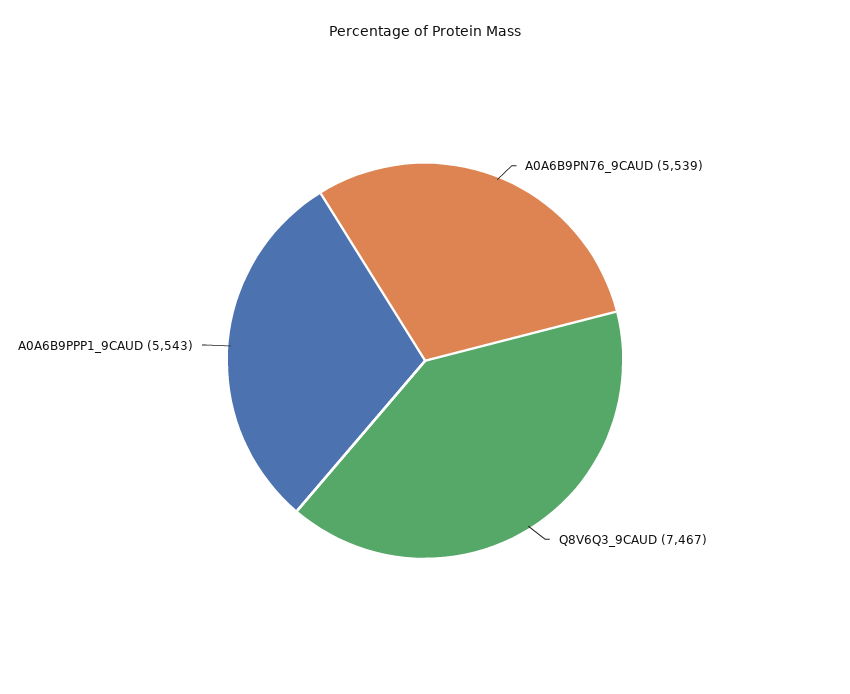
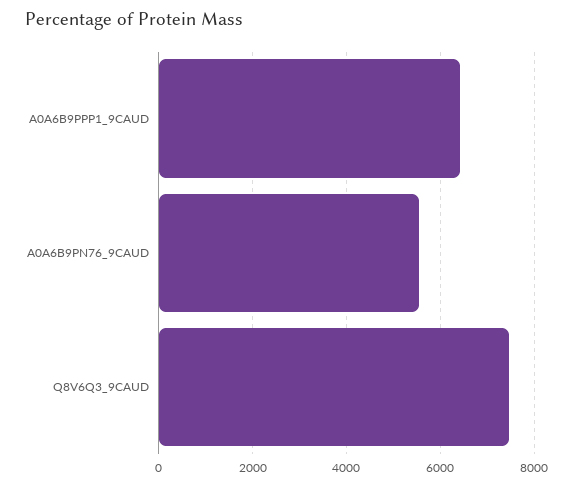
  {
    "A0A6B9PN76_9CAUD": 5539,
    "Q8V6Q3_9CAUD": 7467,
-   "A0A6B9PPP1_9CAUD": 5543
+   "A0A6B9PPP1_9CAUD": 6400
  }

